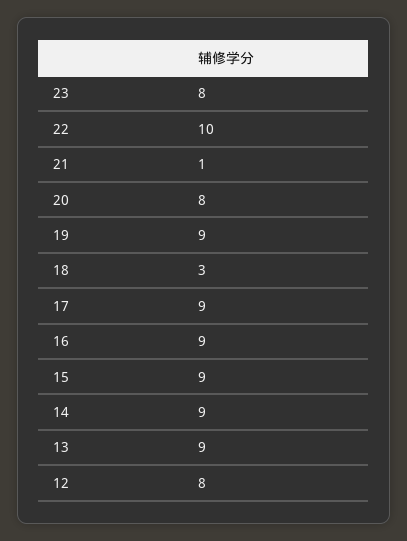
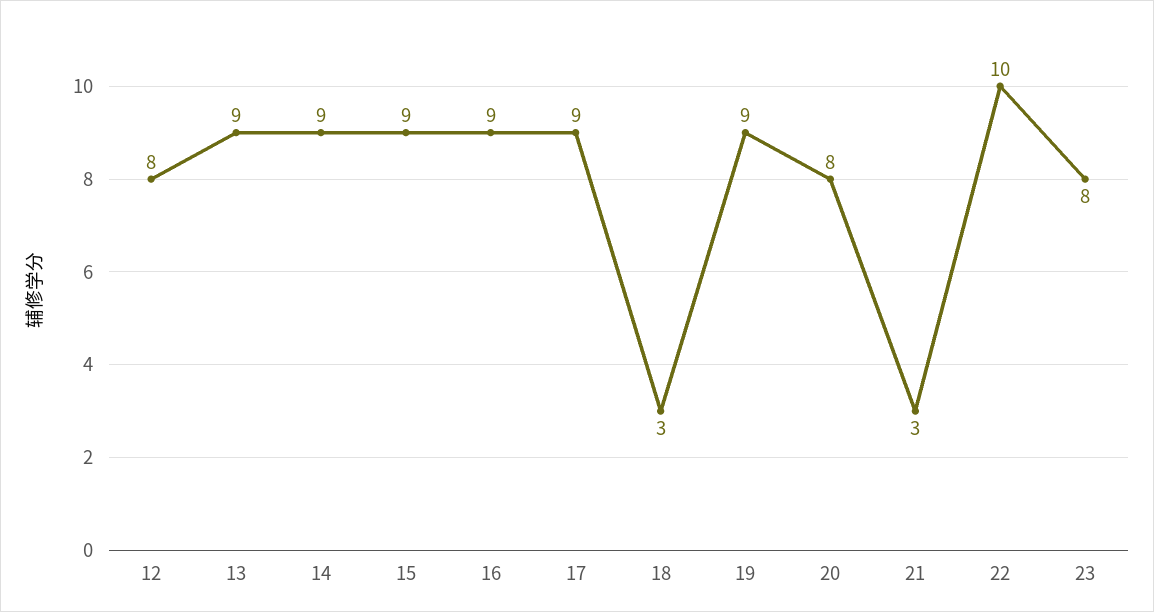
  {
    "23": 8,
    "22": 10,
-   "21": 1,
+   "21": 3,
    "20": 8,
    "19": 9,
    "18": 3,
    "17": 9,
    "16": 9,
    "15": 9,
    "14": 9,
    "13": 9,
    "12": 8
  }

